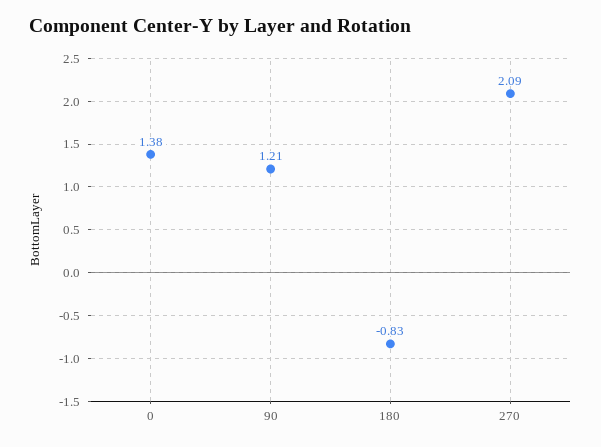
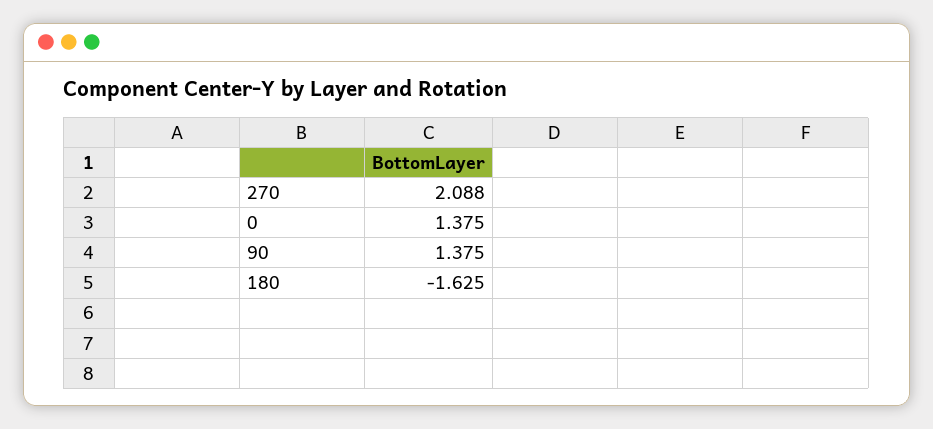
  {
    "0": 1.375,
-   "90": 1.21,
+   "90": 1.375,
-   "180": -0.83,
+   "180": -1.625,
    "270": 2.088
  }

